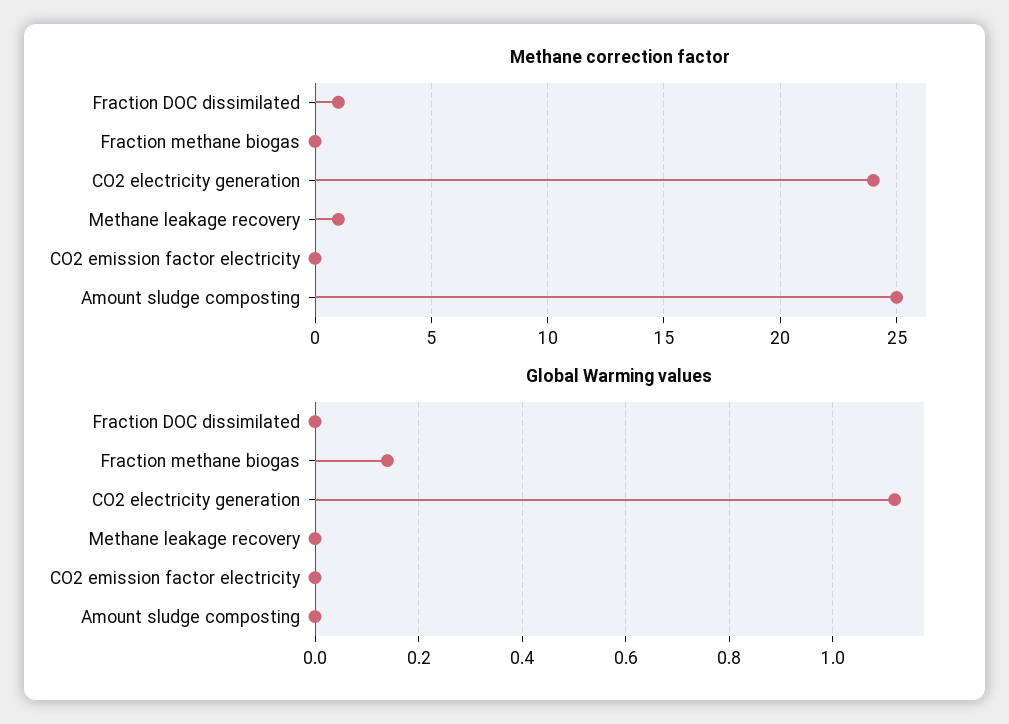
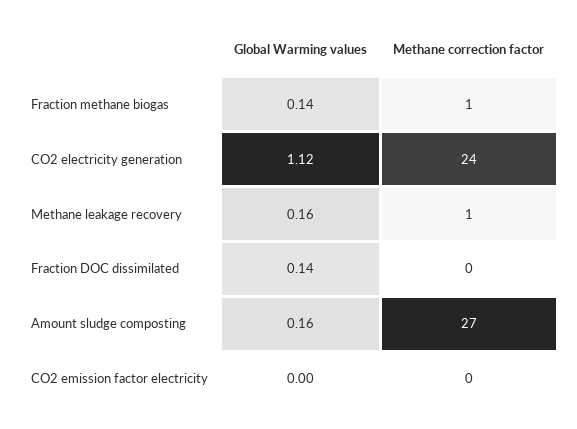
  {
    "Methane correction factor": {
-     "Fraction DOC dissimilated": 1,
+     "Fraction DOC dissimilated": 0,
-     "Fraction methane biogas": 0,
+     "Fraction methane biogas": 1,
      "CO2 electricity generation": 24,
      "Methane leakage recovery": 1,
      "CO2 emission factor electricity": 0,
-     "Amount sludge composting": 25
+     "Amount sludge composting": 27
    },
    "Global Warming values": {
-     "Fraction DOC dissimilated": 0,
+     "Fraction DOC dissimilated": 0.14,
      "Fraction methane biogas": 0.14,
      "CO2 electricity generation": 1.12,
-     "Methane leakage recovery": 0,
+     "Methane leakage recovery": 0.16,
      "CO2 emission factor electricity": 0,
-     "Amount sludge composting": 0
+     "Amount sludge composting": 0.16
    }
  }

